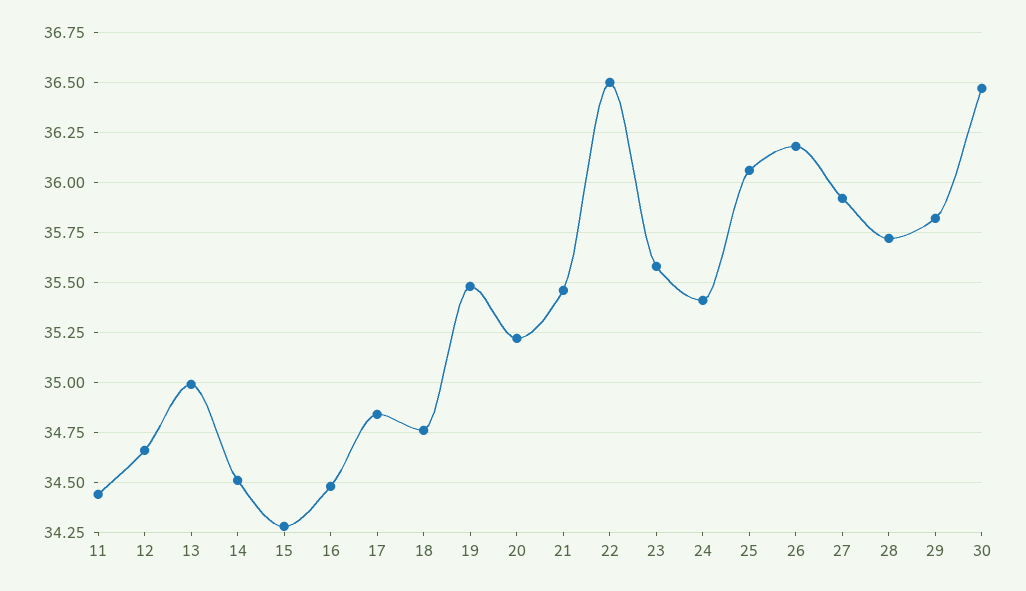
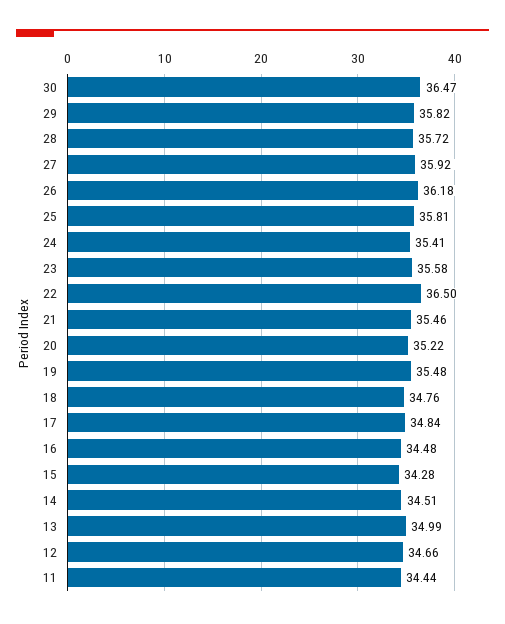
  {
    "11": 34.44,
    "12": 34.66,
    "13": 34.99,
    "14": 34.51,
    "15": 34.28,
    "16": 34.48,
    "17": 34.84,
    "18": 34.76,
    "19": 35.48,
    "20": 35.22,
    "21": 35.46,
    "22": 36.5,
    "23": 35.58,
    "24": 35.41,
-   "25": 36.05,
+   "25": 35.81,
    "26": 36.18,
    "27": 35.92,
    "28": 35.72,
    "29": 35.82,
    "30": 36.47
  }

